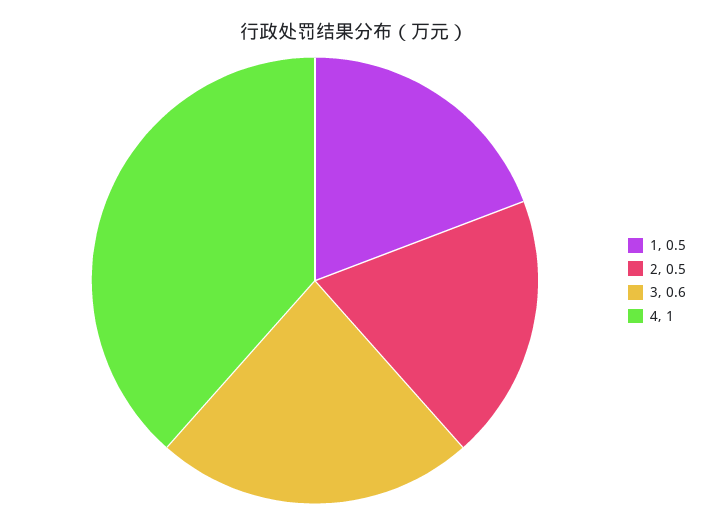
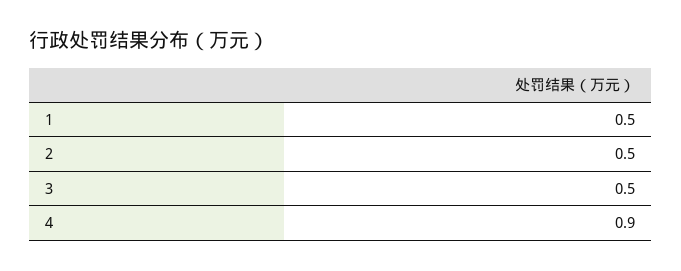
  {
    "1": 0.5,
    "2": 0.5,
-   "3": 0.6,
+   "3": 0.5,
-   "4": 1
+   "4": 0.9
  }

